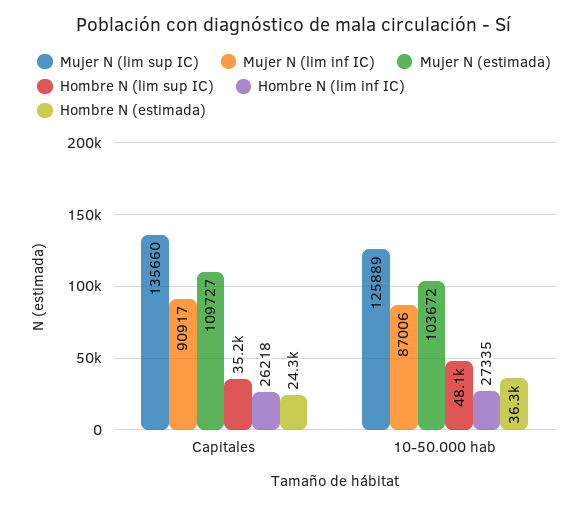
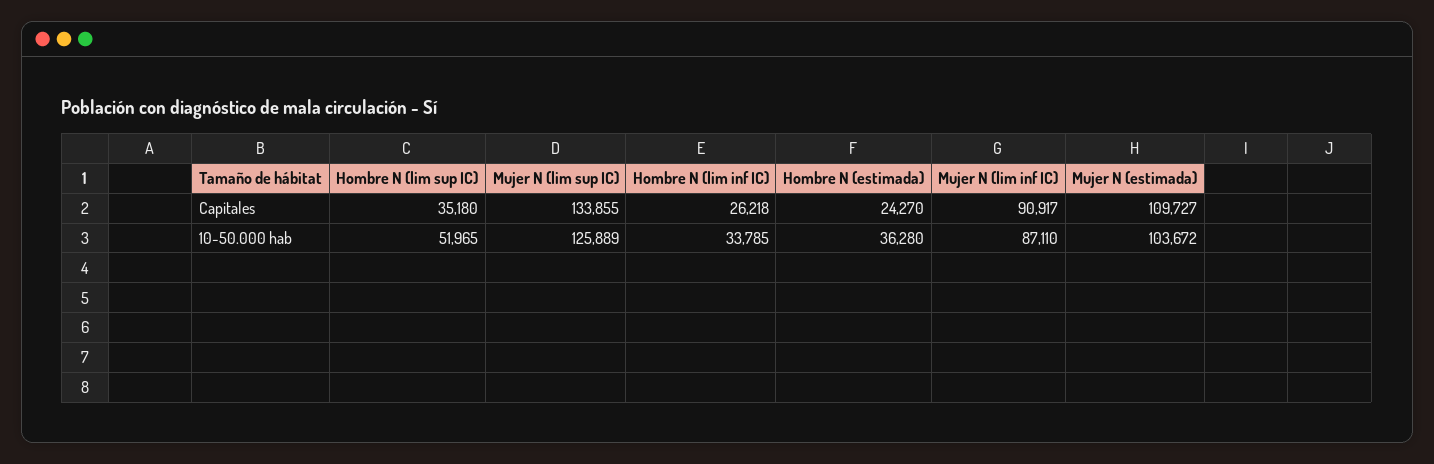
  {
    "Mujer N (lim sup IC)": {
-     "Capitales": 135660,
+     "Capitales": 133855,
      "10-50.000 hab": 125889
    },
    "Mujer N (lim inf IC)": {
      "Capitales": 90917,
-     "10-50.000 hab": 87006
+     "10-50.000 hab": 87110
    },
    "Mujer N (estimada)": {
      "Capitales": 109727,
      "10-50.000 hab": 103672
    },
    "Hombre N (lim sup IC)": {
      "Capitales": 35180,
-     "10-50.000 hab": 48100
+     "10-50.000 hab": 51965
    },
    "Hombre N (lim inf IC)": {
      "Capitales": 26218,
-     "10-50.000 hab": 27335
+     "10-50.000 hab": 33785
    },
    "Hombre N (estimada)": {
      "Capitales": 24270,
      "10-50.000 hab": 36280
    }
  }

